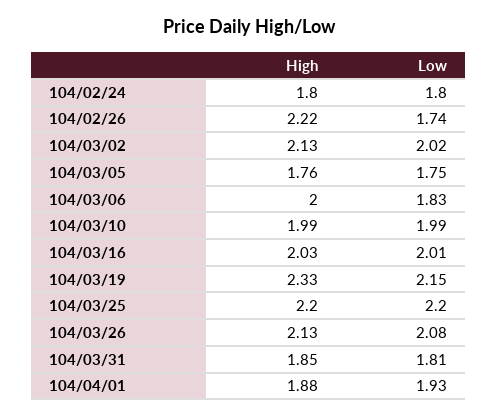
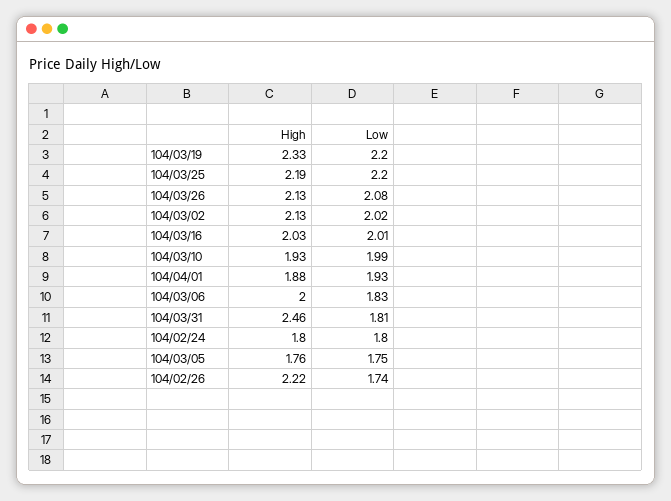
  {
    "High": {
      "104/02/24": 1.8,
      "104/02/26": 2.22,
      "104/03/02": 2.13,
      "104/03/05": 1.76,
      "104/03/06": 2,
-     "104/03/10": 1.99,
+     "104/03/10": 1.93,
      "104/03/16": 2.03,
      "104/03/19": 2.33,
-     "104/03/25": 2.2,
+     "104/03/25": 2.19,
      "104/03/26": 2.13,
-     "104/03/31": 1.85,
+     "104/03/31": 2.46,
      "104/04/01": 1.88
    },
    "Low": {
      "104/02/24": 1.8,
      "104/02/26": 1.74,
      "104/03/02": 2.02,
      "104/03/05": 1.75,
      "104/03/06": 1.83,
      "104/03/10": 1.99,
      "104/03/16": 2.01,
-     "104/03/19": 2.15,
+     "104/03/19": 2.2,
      "104/03/25": 2.2,
      "104/03/26": 2.08,
      "104/03/31": 1.81,
      "104/04/01": 1.93
    }
  }

